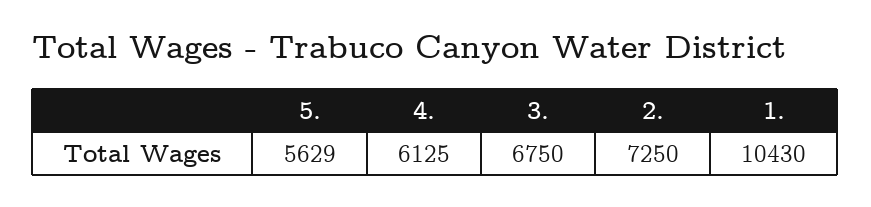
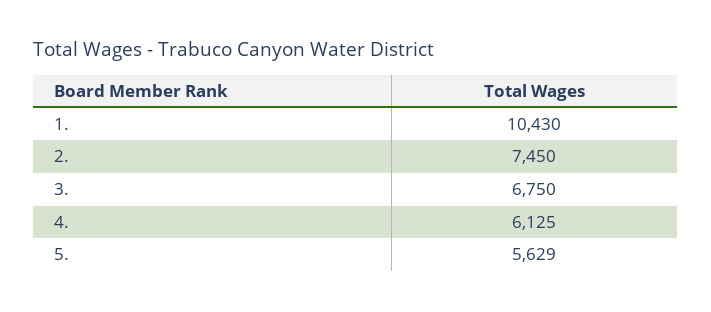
  {
    "5.": 5629,
    "4.": 6125,
    "3.": 6750,
-   "2.": 7250,
+   "2.": 7450,
    "1.": 10430
  }

